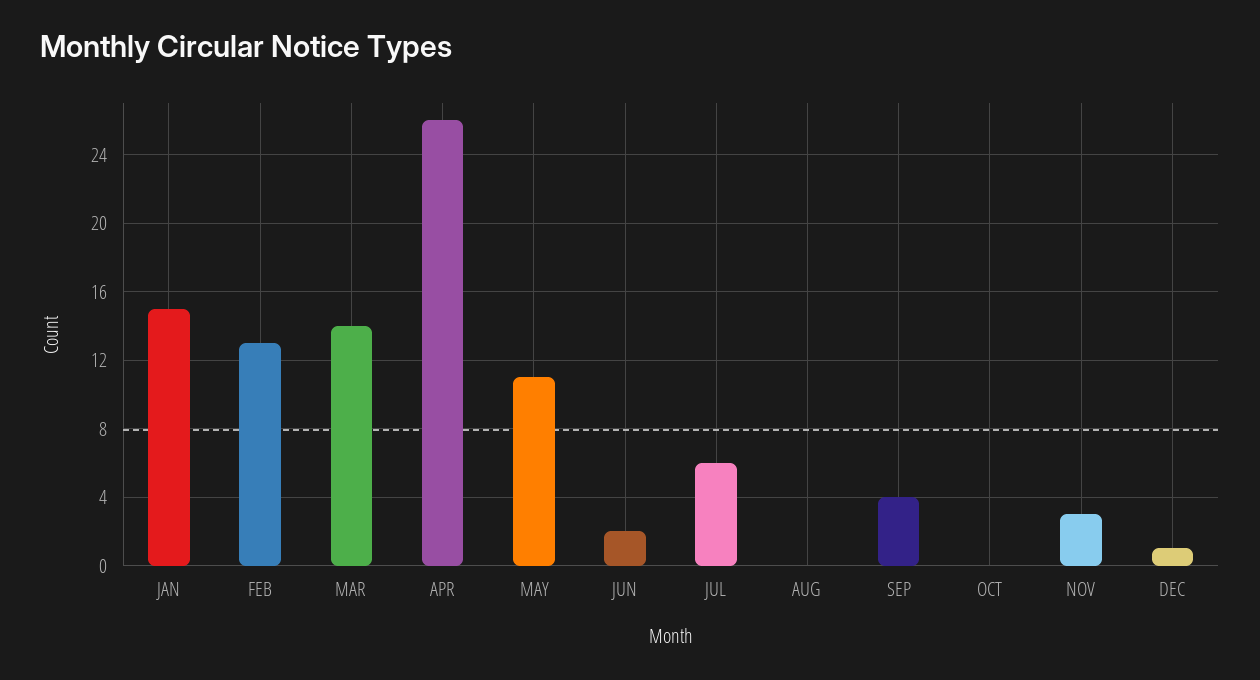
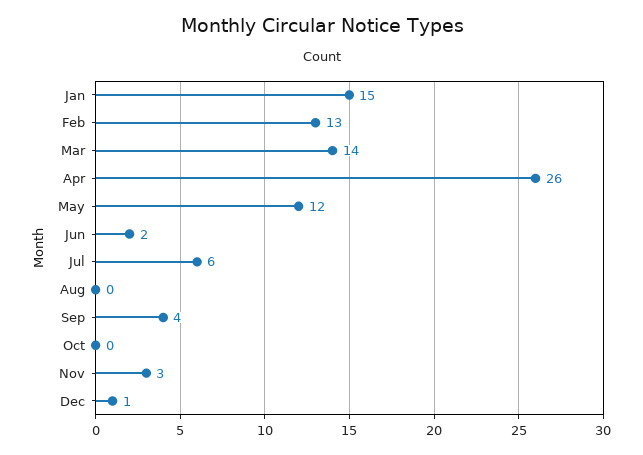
  {
    "JAN": 15,
    "FEB": 13,
    "MAR": 14,
    "APR": 26,
-   "MAY": 11,
+   "MAY": 12,
    "JUN": 2,
    "JUL": 6,
    "AUG": 0,
    "SEP": 4,
    "OCT": 0,
    "NOV": 3,
    "DEC": 1
  }

